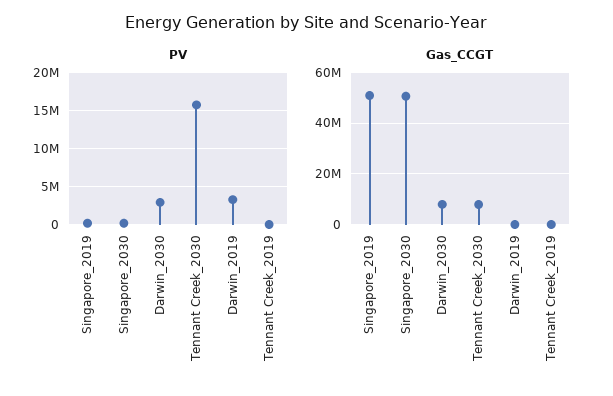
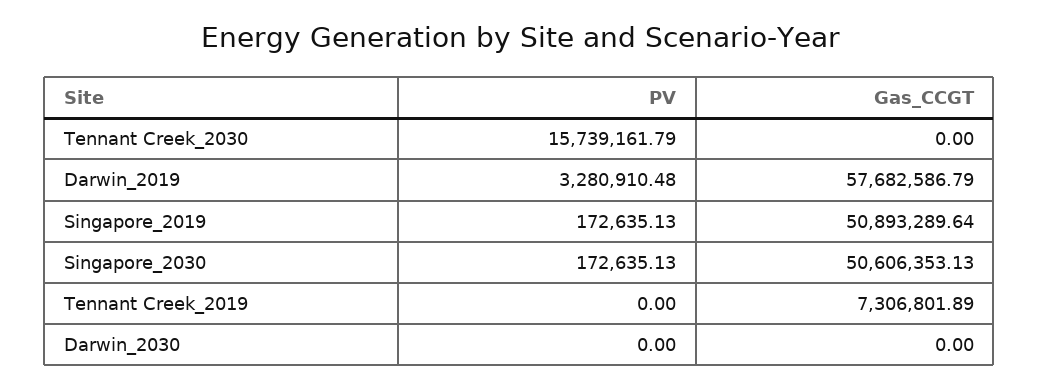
  {
    "PV": {
      "Singapore_2019": 172635.13,
      "Singapore_2030": 172635.13,
-     "Darwin_2030": 3000000,
+     "Darwin_2030": 0,
      "Tennant Creek_2030": 15739161.79,
      "Darwin_2019": 3280910.48,
      "Tennant Creek_2019": 0
    },
    "Gas_CCGT": {
      "Singapore_2019": 50893289.64,
      "Singapore_2030": 50606353.13,
-     "Darwin_2030": 7500000,
+     "Darwin_2030": 0,
-     "Tennant Creek_2030": 7500000,
+     "Tennant Creek_2030": 0,
-     "Darwin_2019": 0,
+     "Darwin_2019": 57682586.79,
-     "Tennant Creek_2019": 0
+     "Tennant Creek_2019": 7306801.89
    }
  }

